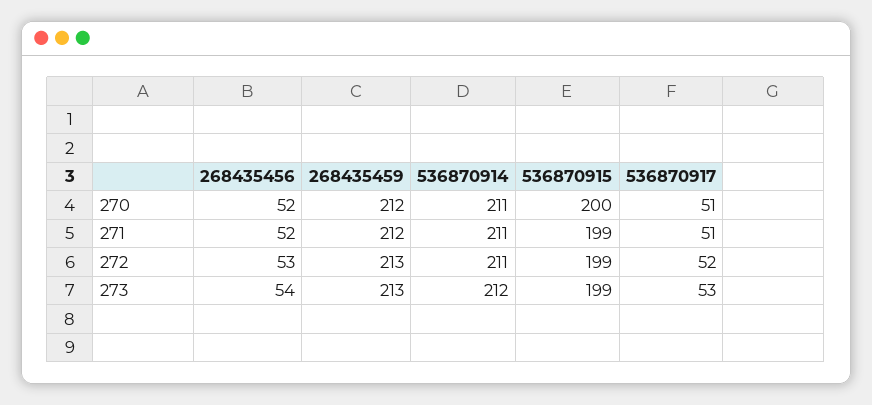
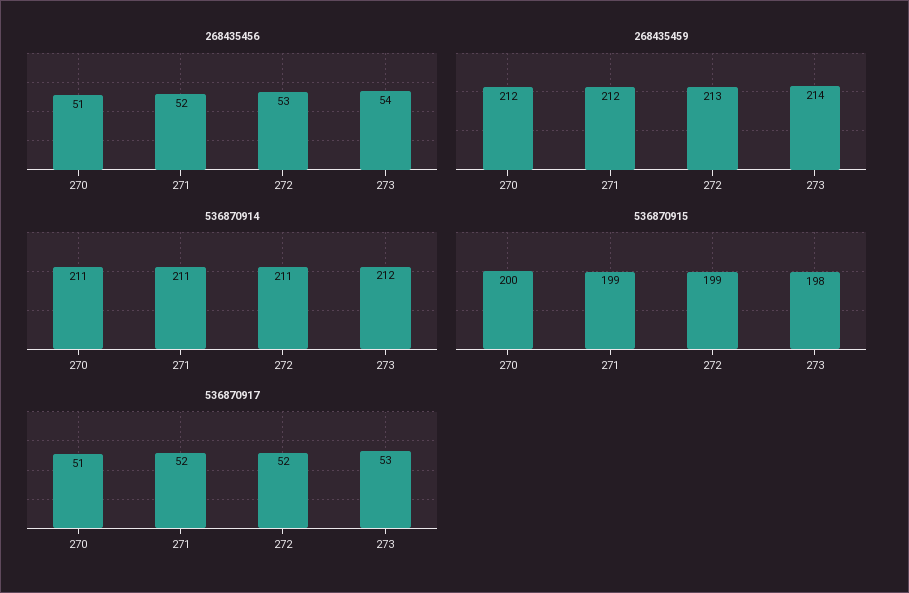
  {
    "268435456": {
-     "270": 52,
+     "270": 51,
      "271": 52,
      "272": 53,
      "273": 54
    },
    "268435459": {
      "270": 212,
      "271": 212,
      "272": 213,
-     "273": 213
+     "273": 214
    },
    "536870914": {
      "270": 211,
      "271": 211,
      "272": 211,
      "273": 212
    },
    "536870915": {
      "270": 200,
      "271": 199,
      "272": 199,
-     "273": 199
+     "273": 198
    },
    "536870917": {
      "270": 51,
-     "271": 51,
+     "271": 52,
      "272": 52,
      "273": 53
    }
  }

